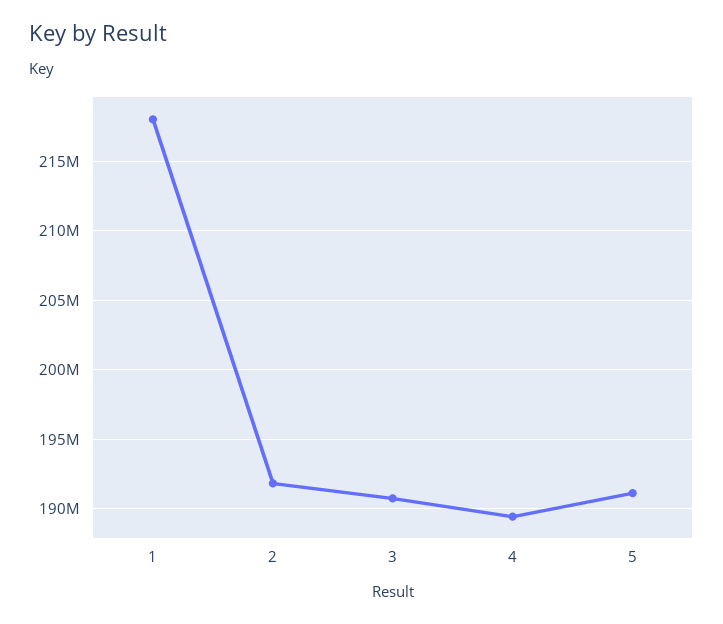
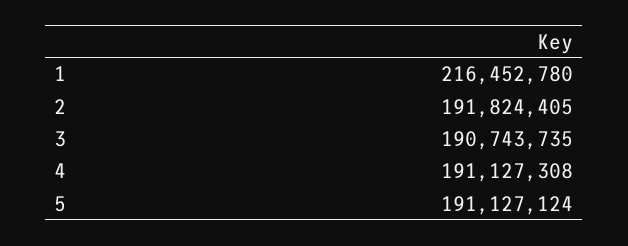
  {
-   "1": 218000000,
+   "1": 216452780,
    "2": 191824405,
    "3": 190743735,
-   "4": 189500000,
+   "4": 191127308,
    "5": 191127124
  }

